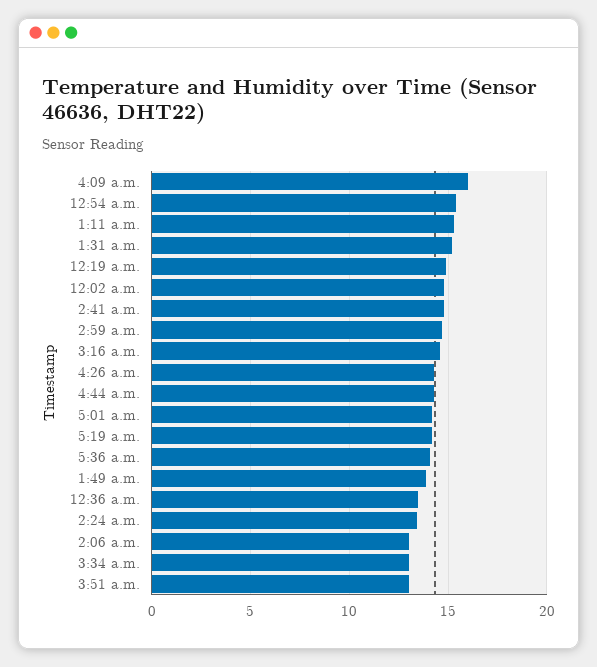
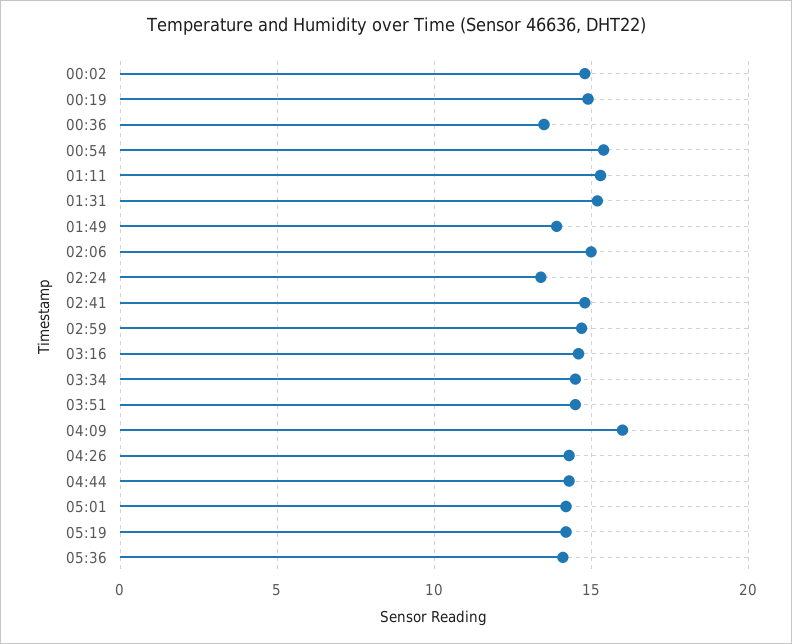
  {
    "4:09 a.m.": 16,
    "12:54 a.m.": 15.5,
    "1:11 a.m.": 15.5,
    "1:31 a.m.": 15,
    "12:19 a.m.": 15,
    "12:02 a.m.": 15,
    "2:41 a.m.": 15,
    "2:59 a.m.": 14.5,
    "3:16 a.m.": 14.5,
    "4:26 a.m.": 14.5,
    "4:44 a.m.": 14.5,
    "5:01 a.m.": 14,
    "5:19 a.m.": 14,
    "5:36 a.m.": 14,
    "1:49 a.m.": 14,
    "12:36 a.m.": 13.5,
    "2:24 a.m.": 13.5,
-   "2:06 a.m.": 13,
+   "2:06 a.m.": 15,
-   "3:34 a.m.": 13,
+   "3:34 a.m.": 14.5,
-   "3:51 a.m.": 13
+   "3:51 a.m.": 14.5
  }

